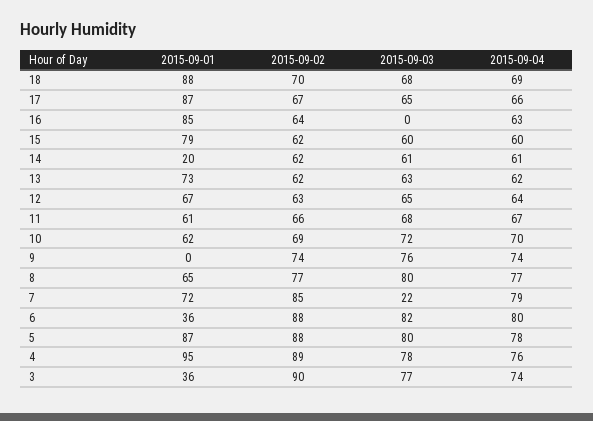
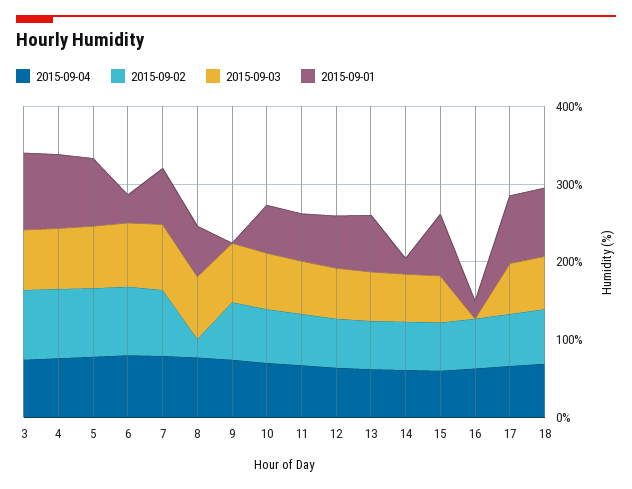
  {
    "2015-09-01": {
      "18": 88,
      "17": 87,
-     "16": 85,
+     "16": 20,
      "15": 79,
      "14": 20,
      "13": 73,
      "12": 67,
      "11": 61,
      "10": 62,
      "9": 0,
      "8": 65,
      "7": 72,
      "6": 36,
      "5": 87,
      "4": 95,
-     "3": 36
+     "3": 100
    },
    "2015-09-02": {
      "18": 70,
      "17": 67,
      "16": 64,
      "15": 62,
      "14": 62,
      "13": 62,
      "12": 63,
      "11": 66,
      "10": 69,
      "9": 74,
-     "8": 77,
+     "8": 20,
      "7": 85,
      "6": 88,
      "5": 88,
      "4": 89,
      "3": 90
    },
    "2015-09-03": {
      "18": 68,
      "17": 65,
      "16": 0,
      "15": 60,
      "14": 61,
      "13": 63,
      "12": 65,
      "11": 68,
      "10": 72,
      "9": 76,
      "8": 80,
-     "7": 22,
+     "7": 80,
      "6": 82,
      "5": 80,
      "4": 78,
      "3": 77
    },
    "2015-09-04": {
      "18": 69,
      "17": 66,
      "16": 63,
      "15": 60,
      "14": 61,
      "13": 62,
      "12": 64,
      "11": 67,
      "10": 70,
      "9": 74,
      "8": 77,
      "7": 79,
      "6": 80,
      "5": 78,
      "4": 76,
      "3": 74
    }
  }

